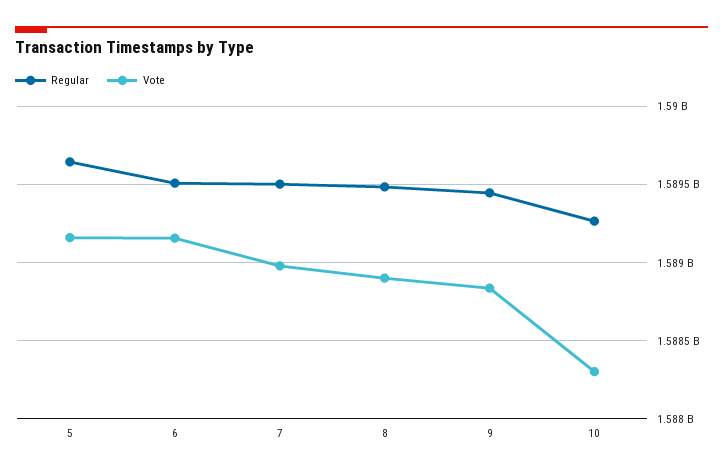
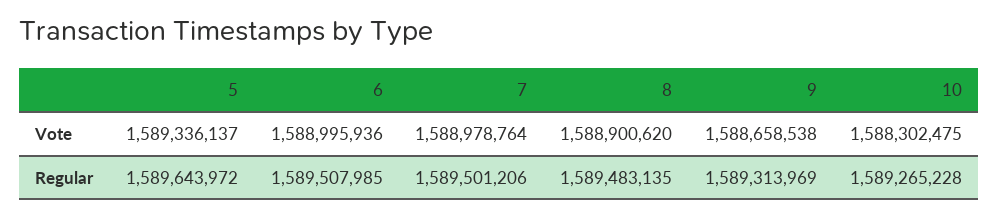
  {
    "Regular": {
      "5": 1589643972,
      "6": 1589507985,
      "7": 1589501206,
      "8": 1589483135,
-     "9": 1589450000,
+     "9": 1589313969,
      "10": 1589265228
    },
    "Vote": {
-     "5": 1589150000,
+     "5": 1589336137,
-     "6": 1589150000,
+     "6": 1588995936,
      "7": 1588978764,
      "8": 1588900620,
-     "9": 1588850000,
+     "9": 1588658538,
      "10": 1588302475
    }
  }

